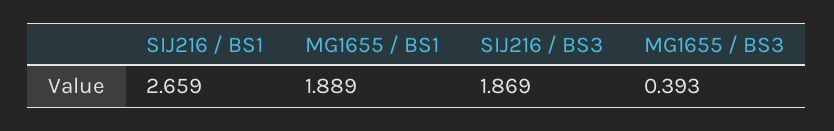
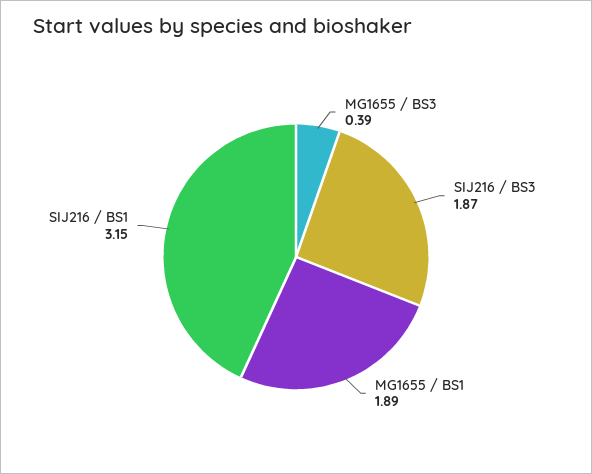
  {
-   "SIJ216 / BS1": 2.659,
+   "SIJ216 / BS1": 3.15,
    "MG1655 / BS1": 1.889,
    "SIJ216 / BS3": 1.869,
    "MG1655 / BS3": 0.393
  }

